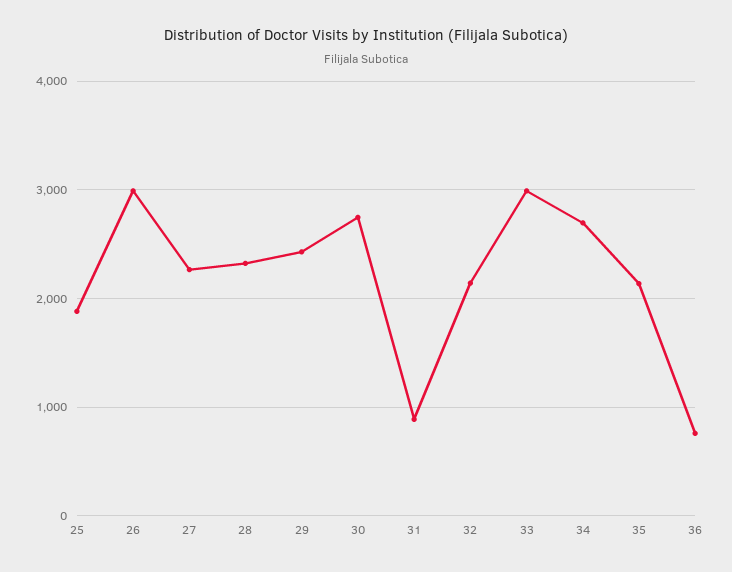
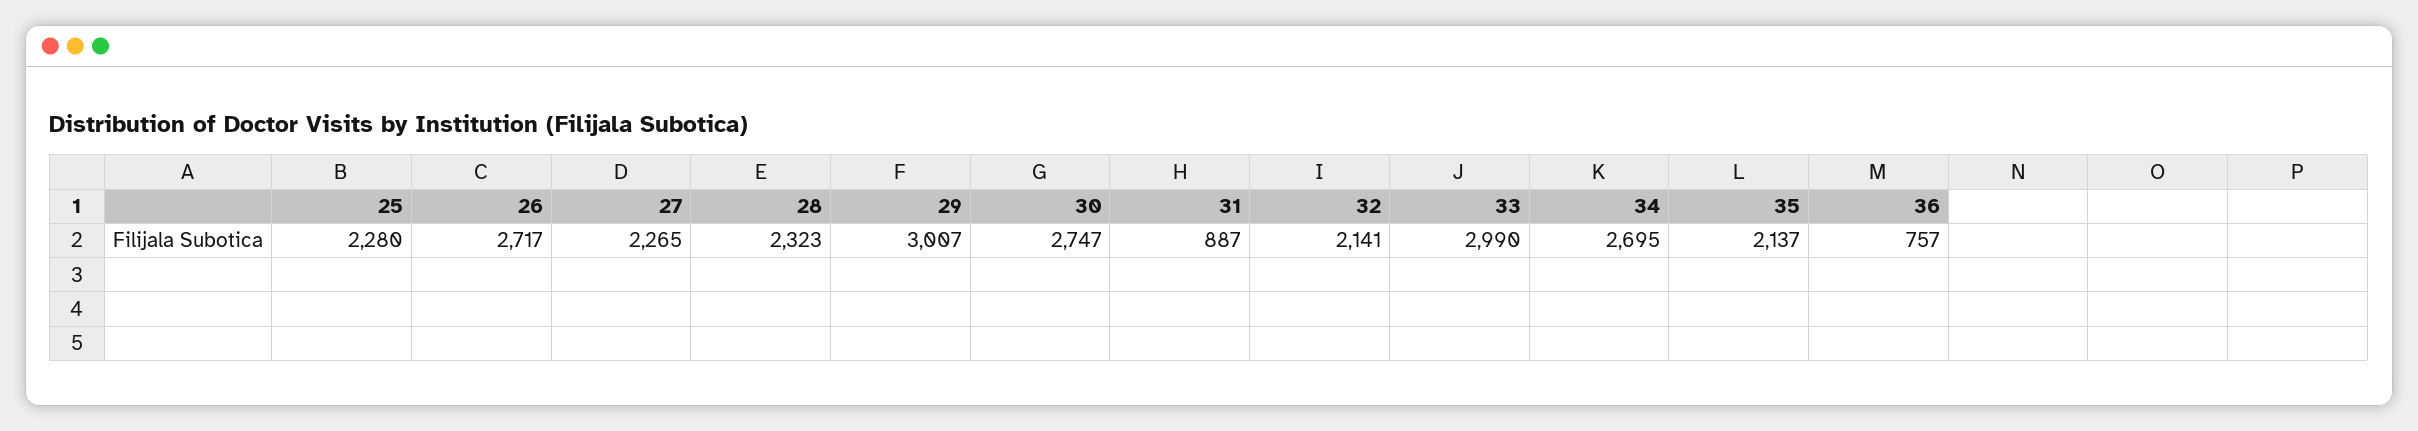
  {
-   "25": 1900,
+   "25": 2280,
-   "26": 3000,
+   "26": 2717,
    "27": 2265,
    "28": 2323,
-   "29": 2400,
+   "29": 3007,
    "30": 2747,
    "31": 887,
    "32": 2141,
    "33": 2990,
    "34": 2695,
    "35": 2137,
    "36": 757
  }

